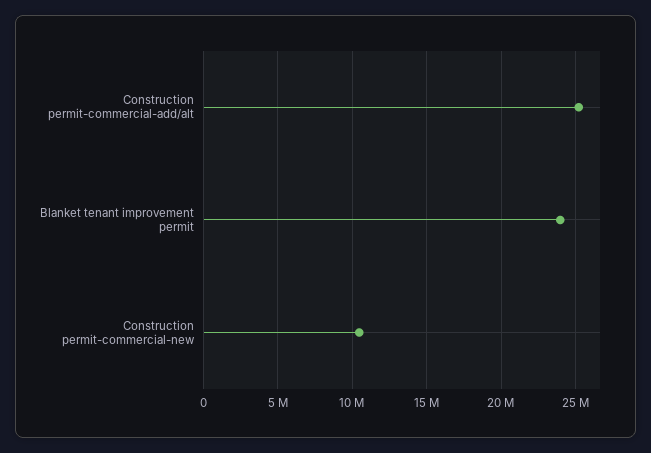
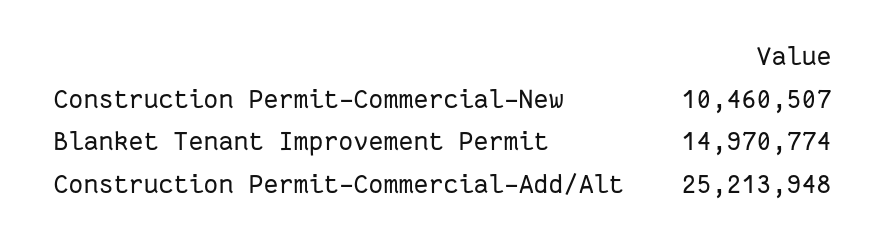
  {
    "Construction permit-commercial-add/alt": 25213948,
-   "Blanket tenant improvement permit": 24000000,
+   "Blanket tenant improvement permit": 14970774,
    "Construction permit-commercial-new": 10460507
  }

